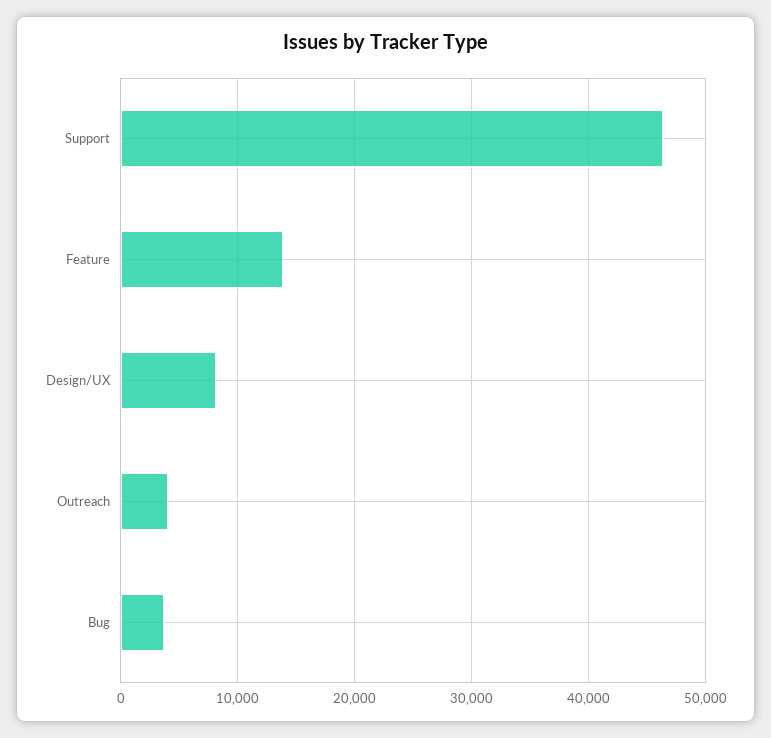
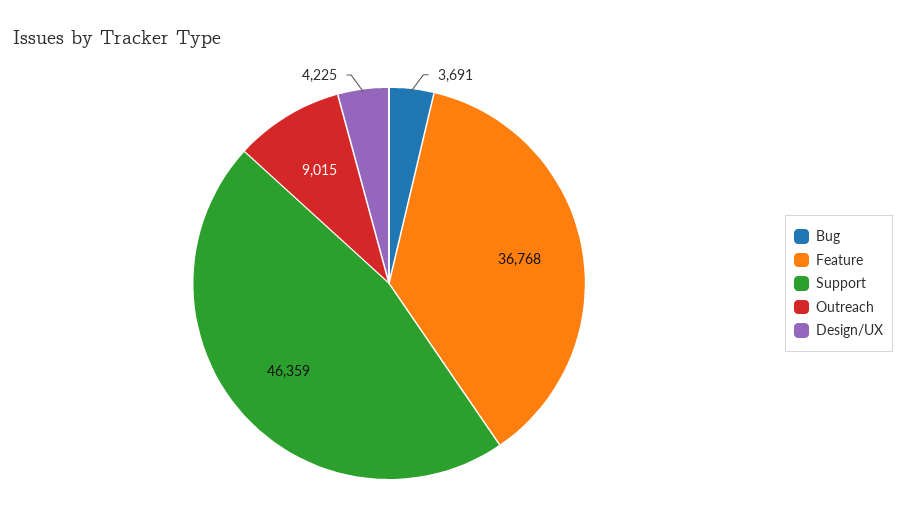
  {
    "Support": 46359,
-   "Feature": 14000,
+   "Feature": 36768,
-   "Design/UX": 8000,
+   "Design/UX": 4225,
-   "Outreach": 4000,
+   "Outreach": 9015,
    "Bug": 3691
  }

